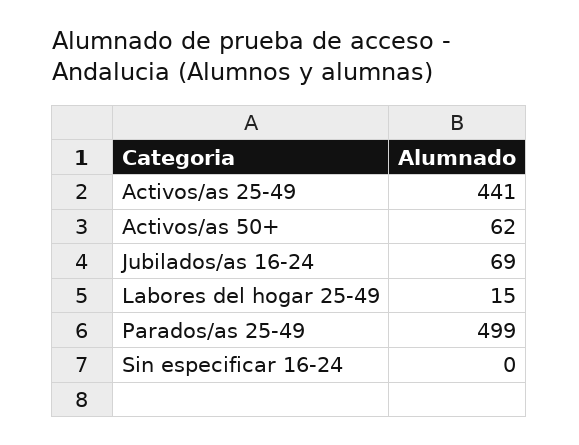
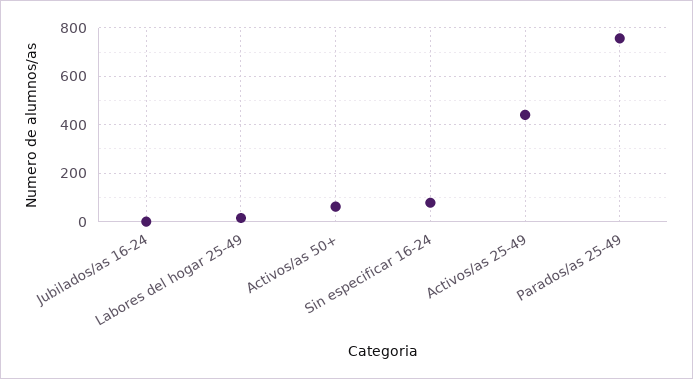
  {
    "Activos/as 25-49": 441,
    "Activos/as 50+": 62,
-   "Jubilados/as 16-24": 69,
+   "Jubilados/as 16-24": 0,
    "Labores del hogar 25-49": 15,
-   "Parados/as 25-49": 499,
+   "Parados/as 25-49": 750,
-   "Sin especificar 16-24": 0
+   "Sin especificar 16-24": 75
  }

